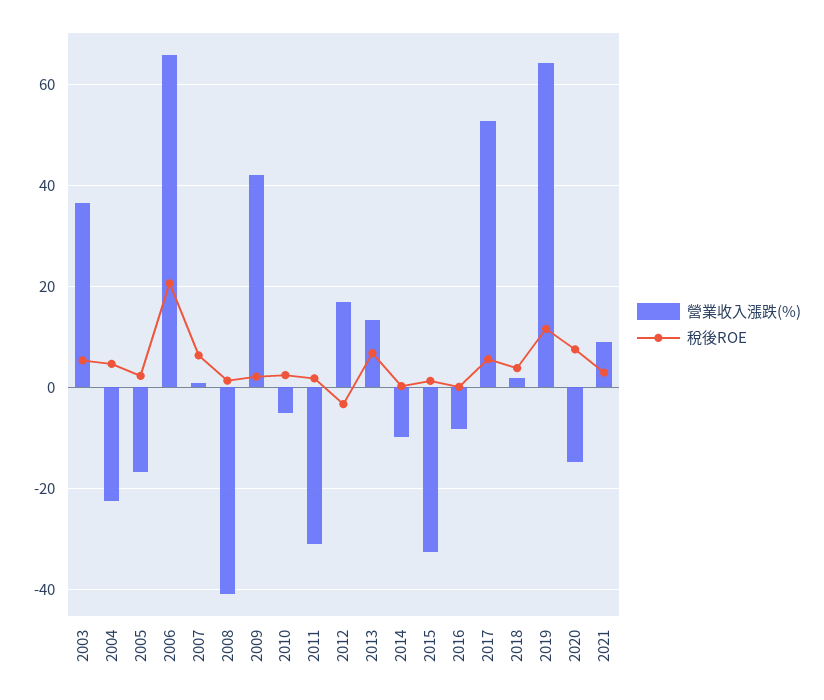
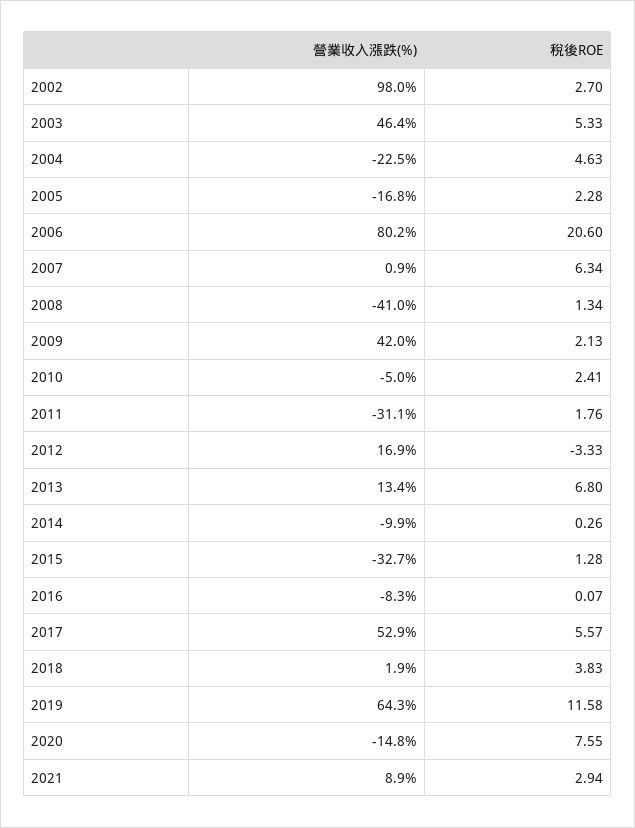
  {
    "營業收入漲跌(%)": {
-     "2003": 36,
+     "2003": 46.4,
      "2004": -22.5,
      "2005": -16.8,
-     "2006": 66,
+     "2006": 80.2,
      "2007": 0.9,
      "2008": -41,
      "2009": 42,
      "2010": -5,
      "2011": -31.1,
      "2012": 16.9,
      "2013": 13.4,
      "2014": -9.9,
      "2015": -32.7,
      "2016": -8.3,
      "2017": 52.9,
      "2018": 1.9,
      "2019": 64.3,
      "2020": -14.8,
-     "2021": 8.9
+     "2021": 8.9,
+     "2002": 98
    },
    "稅後ROE": {
      "2003": 5.33,
      "2004": 4.63,
      "2005": 2.28,
      "2006": 20.6,
      "2007": 6.34,
      "2008": 1.34,
      "2009": 2.13,
      "2010": 2.41,
      "2011": 1.76,
      "2012": -3.33,
      "2013": 6.8,
      "2014": 0.26,
      "2015": 1.28,
      "2016": 0.07,
      "2017": 5.57,
      "2018": 3.83,
      "2019": 11.58,
      "2020": 7.55,
-     "2021": 2.94
+     "2021": 2.94,
+     "2002": 2.7
    }
  }

